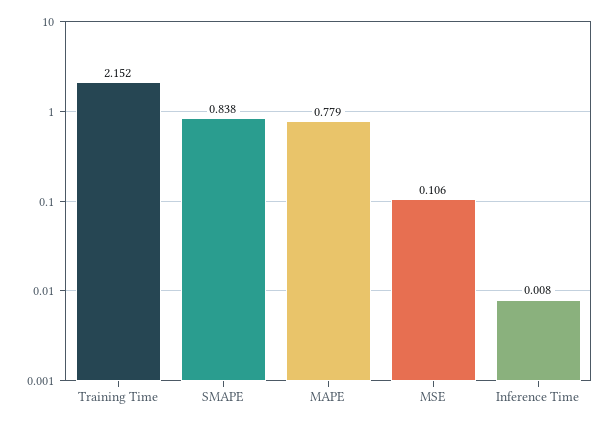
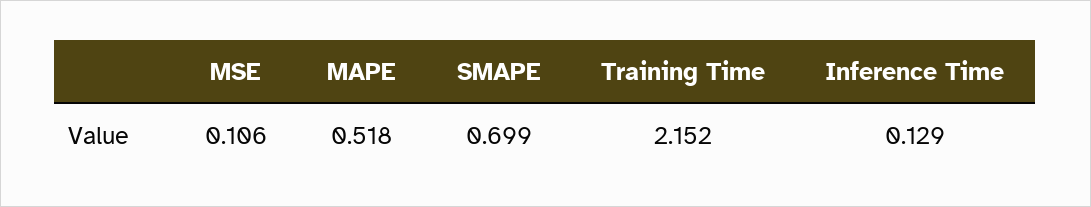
  {
    "Training Time": 2.152,
-   "SMAPE": 0.838,
+   "SMAPE": 0.699,
-   "MAPE": 0.779,
+   "MAPE": 0.518,
    "MSE": 0.106,
-   "Inference Time": 0.008
+   "Inference Time": 0.129
  }

